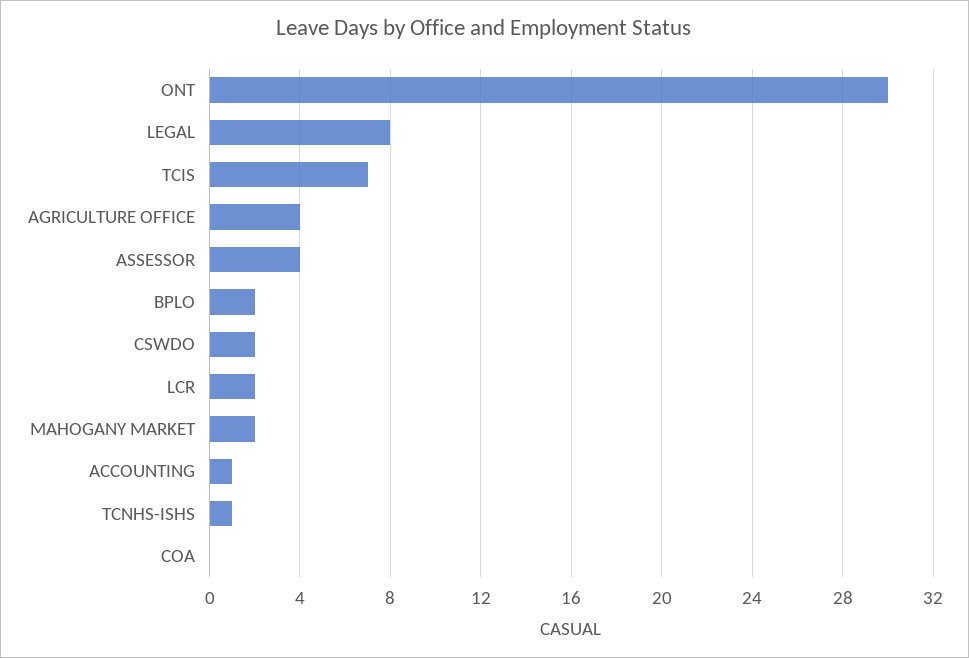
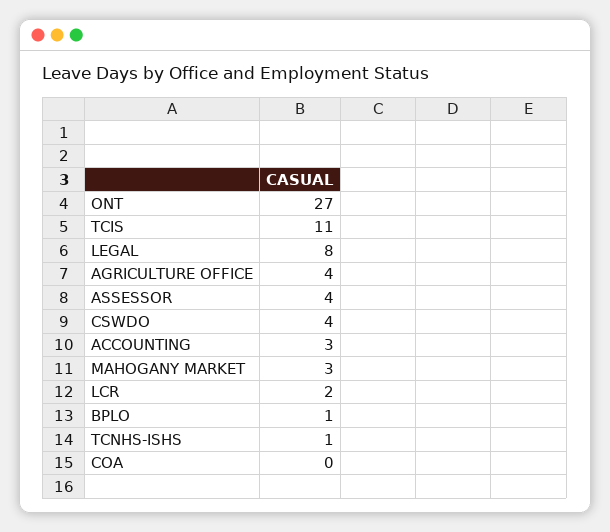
  {
-   "ONT": 30,
+   "ONT": 27,
    "LEGAL": 8,
-   "TCIS": 7,
+   "TCIS": 11,
    "AGRICULTURE OFFICE": 4,
    "ASSESSOR": 4,
-   "BPLO": 2,
+   "BPLO": 1,
-   "CSWDO": 2,
+   "CSWDO": 4,
    "LCR": 2,
-   "MAHOGANY MARKET": 2,
+   "MAHOGANY MARKET": 3,
-   "ACCOUNTING": 1,
+   "ACCOUNTING": 3,
    "TCNHS-ISHS": 1,
    "COA": 0
  }

